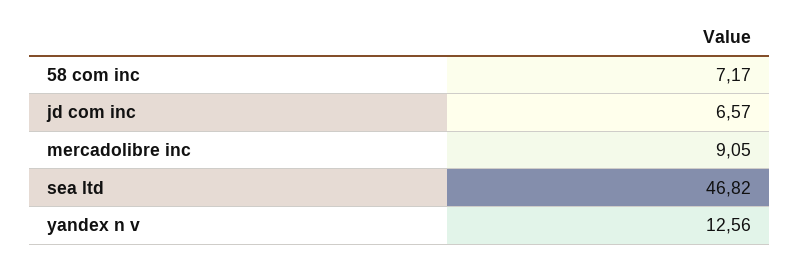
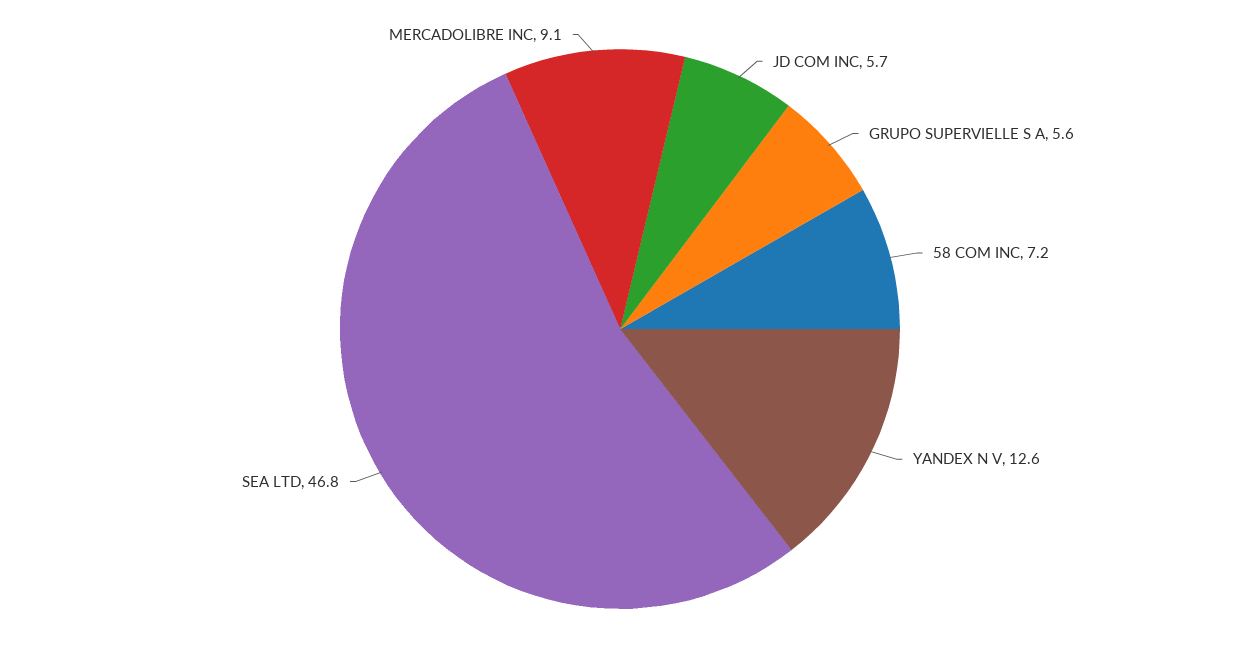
  {
    "58 com inc": 7.17,
-   "jd com inc": 6.57,
+   "jd com inc": 5.7,
    "mercadolibre inc": 9.05,
    "sea ltd": 46.82,
-   "yandex n v": 12.56
+   "yandex n v": 12.56,
+   "GRUPO SUPERVIELLE S A": 5.6
  }

